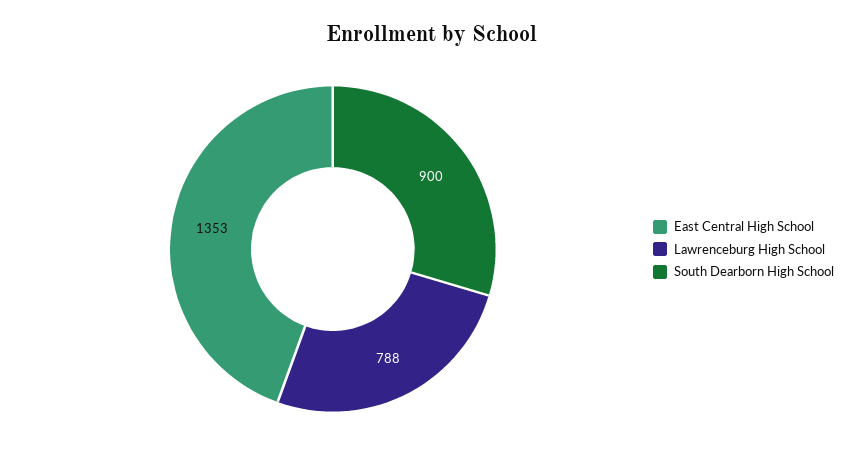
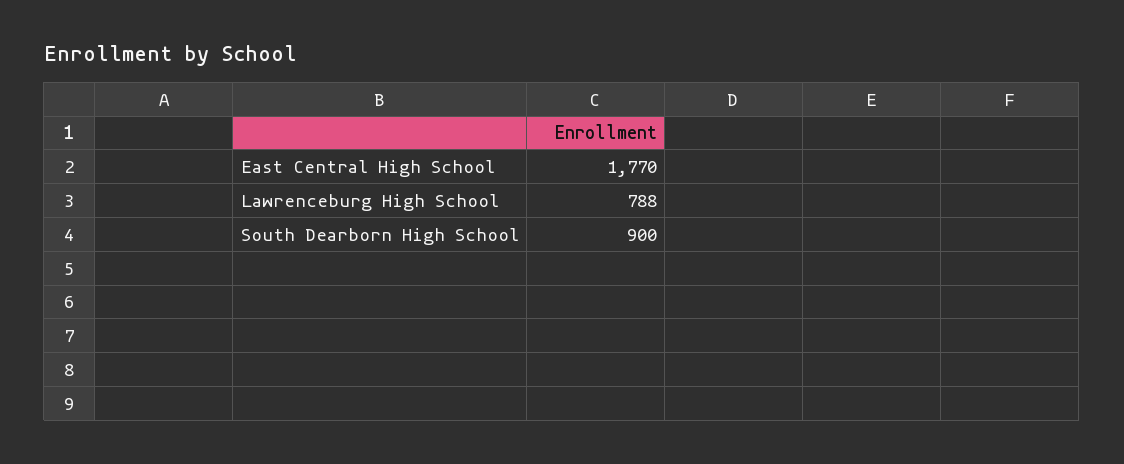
  {
-   "East Central High School": 1353,
+   "East Central High School": 1770,
    "Lawrenceburg High School": 788,
    "South Dearborn High School": 900
  }

